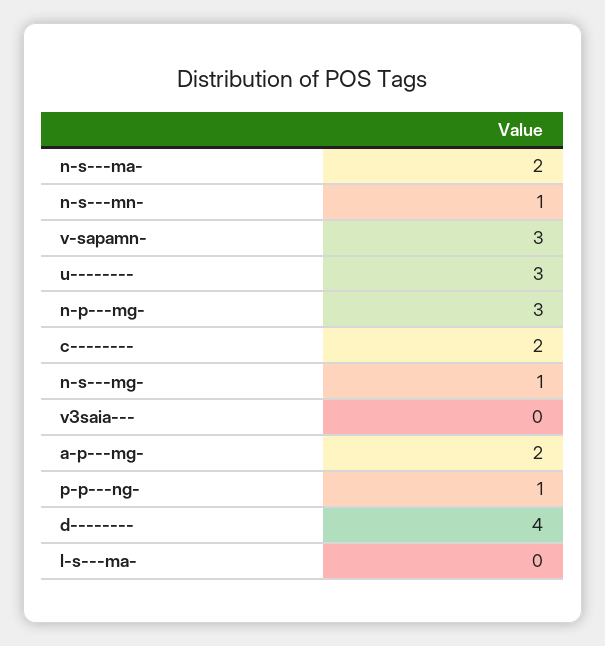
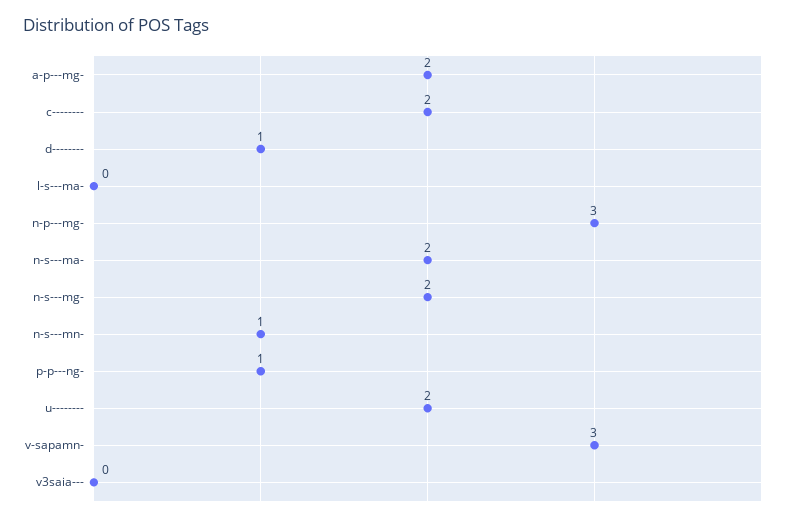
  {
    "n-s---ma-": 2,
    "n-s---mn-": 1,
    "v-sapamn-": 3,
-   "u--------": 3,
+   "u--------": 2,
    "n-p---mg-": 3,
    "c--------": 2,
-   "n-s---mg-": 1,
+   "n-s---mg-": 2,
    "v3saia---": 0,
    "a-p---mg-": 2,
    "p-p---ng-": 1,
-   "d--------": 4,
+   "d--------": 1,
    "l-s---ma-": 0
  }

